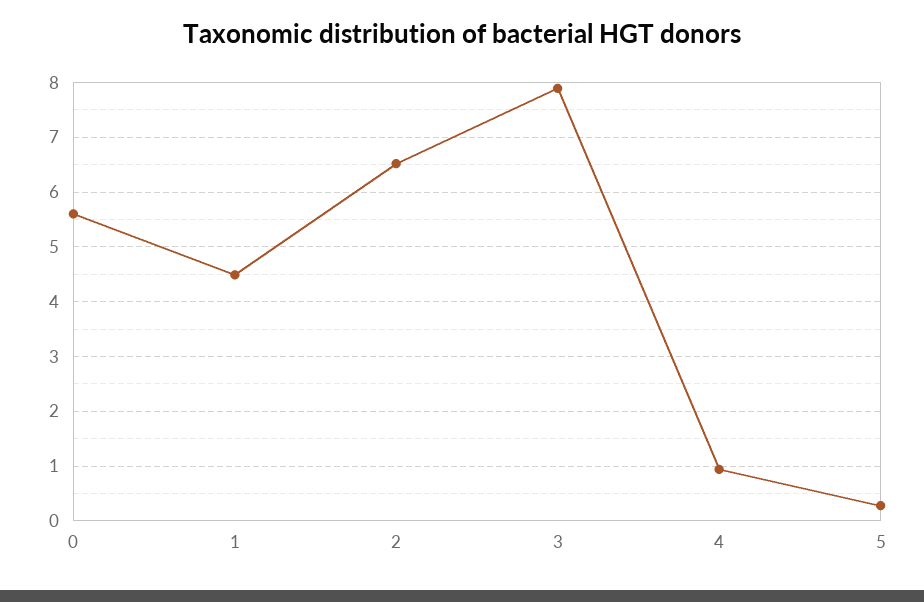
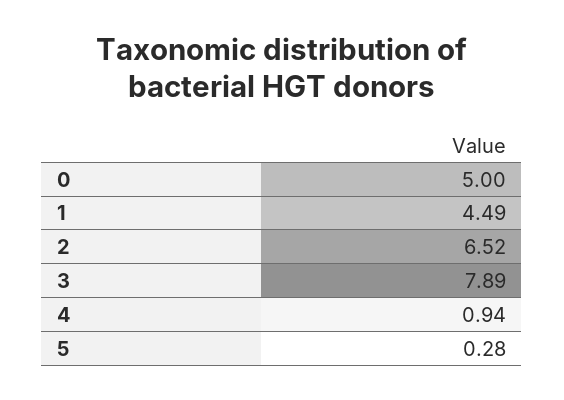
  {
-   "0": 5.6,
+   "0": 5,
    "1": 4.49,
    "2": 6.52,
    "3": 7.89,
    "4": 0.94,
    "5": 0.28
  }

